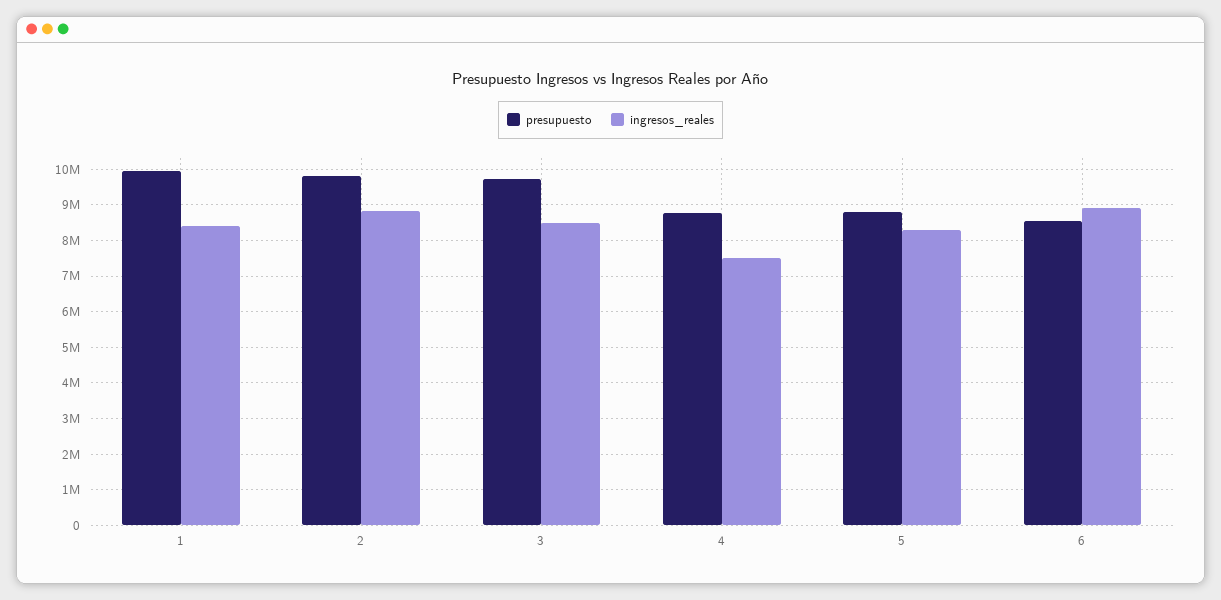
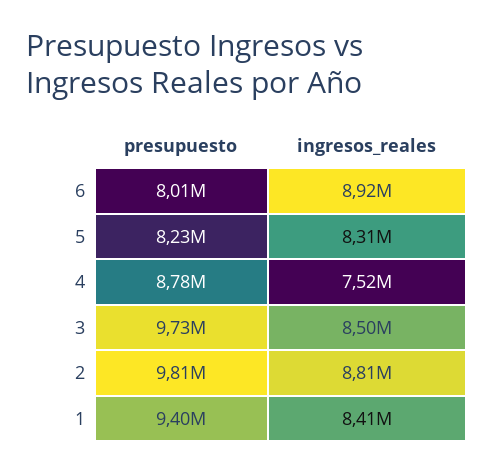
  {
    "presupuesto": {
-     "1": 10000000,
+     "1": 9400000,
      "2": 9810000,
      "3": 9730000,
      "4": 8780000,
-     "5": 8800000,
+     "5": 8230000,
-     "6": 8600000
+     "6": 8010000
    },
    "ingresos_reales": {
      "1": 8410000,
      "2": 8810000,
      "3": 8500000,
      "4": 7520000,
      "5": 8310000,
      "6": 8920000
    }
  }

